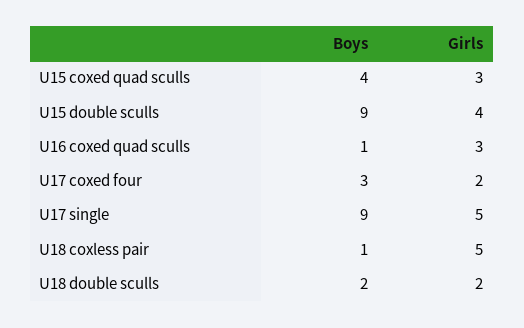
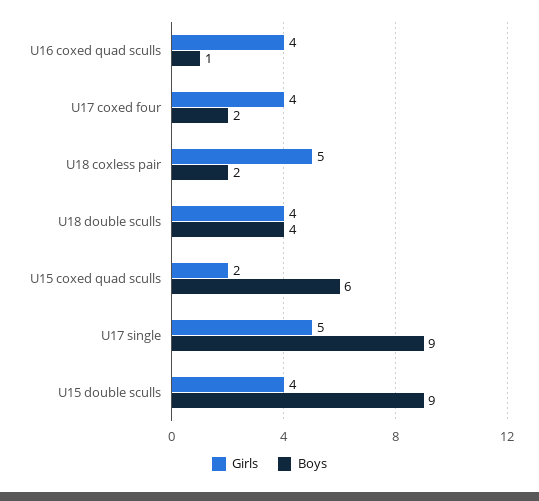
  {
    "Boys": {
-     "U15 coxed quad sculls": 4,
+     "U15 coxed quad sculls": 6,
      "U15 double sculls": 9,
      "U16 coxed quad sculls": 1,
-     "U17 coxed four": 3,
+     "U17 coxed four": 2,
      "U17 single": 9,
-     "U18 coxless pair": 1,
+     "U18 coxless pair": 2,
-     "U18 double sculls": 2
+     "U18 double sculls": 4
    },
    "Girls": {
-     "U15 coxed quad sculls": 3,
+     "U15 coxed quad sculls": 2,
      "U15 double sculls": 4,
-     "U16 coxed quad sculls": 3,
+     "U16 coxed quad sculls": 4,
-     "U17 coxed four": 2,
+     "U17 coxed four": 4,
      "U17 single": 5,
      "U18 coxless pair": 5,
-     "U18 double sculls": 2
+     "U18 double sculls": 4
    }
  }

